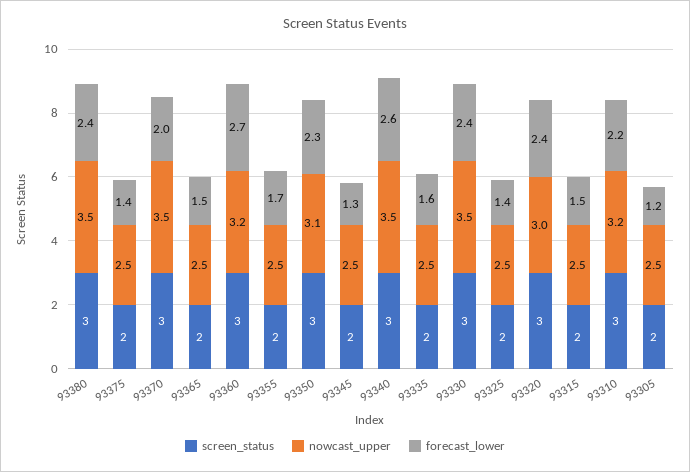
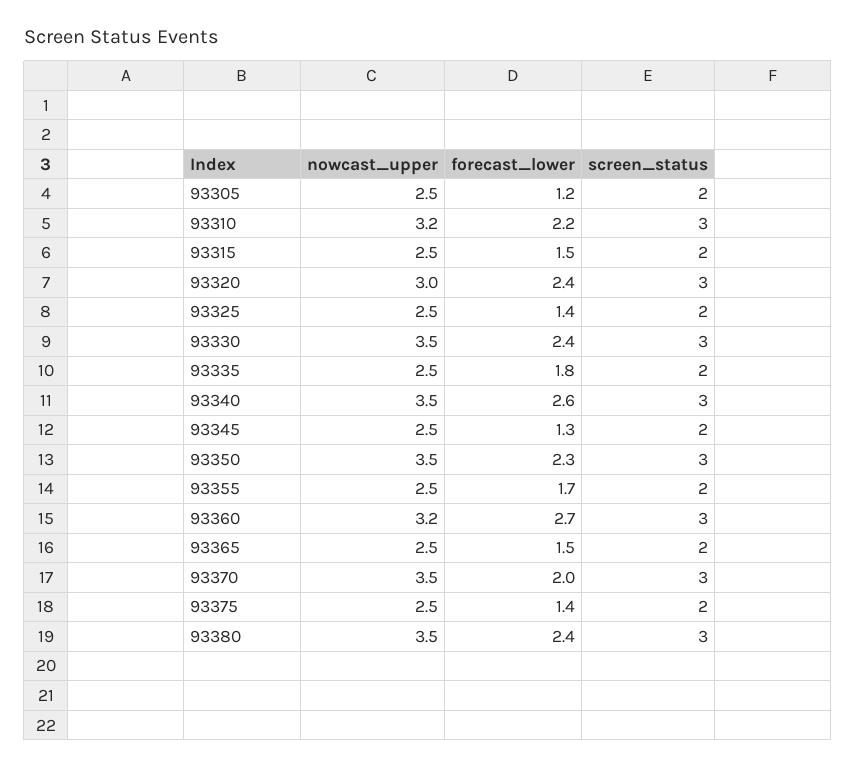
  {
    "screen_status": {
      "93380": 3,
      "93375": 2,
      "93370": 3,
      "93365": 2,
      "93360": 3,
      "93355": 2,
      "93350": 3,
      "93345": 2,
      "93340": 3,
      "93335": 2,
      "93330": 3,
      "93325": 2,
      "93320": 3,
      "93315": 2,
      "93310": 3,
      "93305": 2
    },
    "nowcast_upper": {
      "93380": 3.5,
      "93375": 2.5,
      "93370": 3.5,
      "93365": 2.5,
      "93360": 3.2,
      "93355": 2.5,
-     "93350": 3.1,
+     "93350": 3.5,
      "93345": 2.5,
      "93340": 3.5,
      "93335": 2.5,
      "93330": 3.5,
      "93325": 2.5,
      "93320": 3,
      "93315": 2.5,
      "93310": 3.2,
      "93305": 2.5
    },
    "forecast_lower": {
      "93380": 2.4,
      "93375": 1.4,
      "93370": 2,
      "93365": 1.5,
      "93360": 2.7,
      "93355": 1.7,
      "93350": 2.3,
      "93345": 1.3,
      "93340": 2.6,
-     "93335": 1.6,
+     "93335": 1.8,
      "93330": 2.4,
      "93325": 1.4,
      "93320": 2.4,
      "93315": 1.5,
      "93310": 2.2,
      "93305": 1.2
    }
  }

